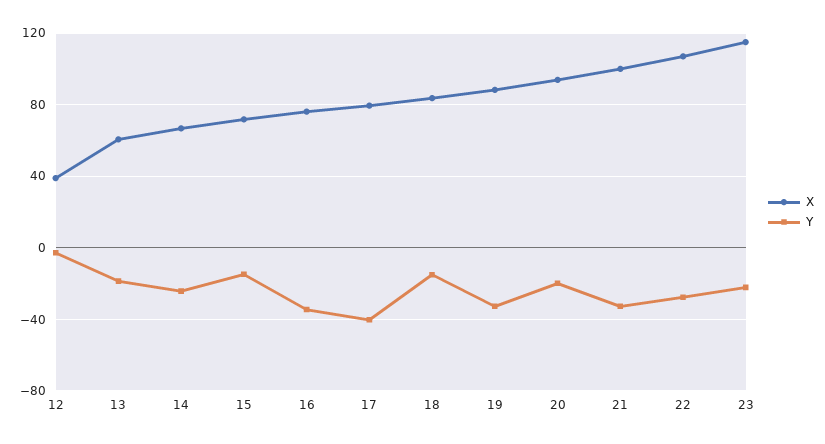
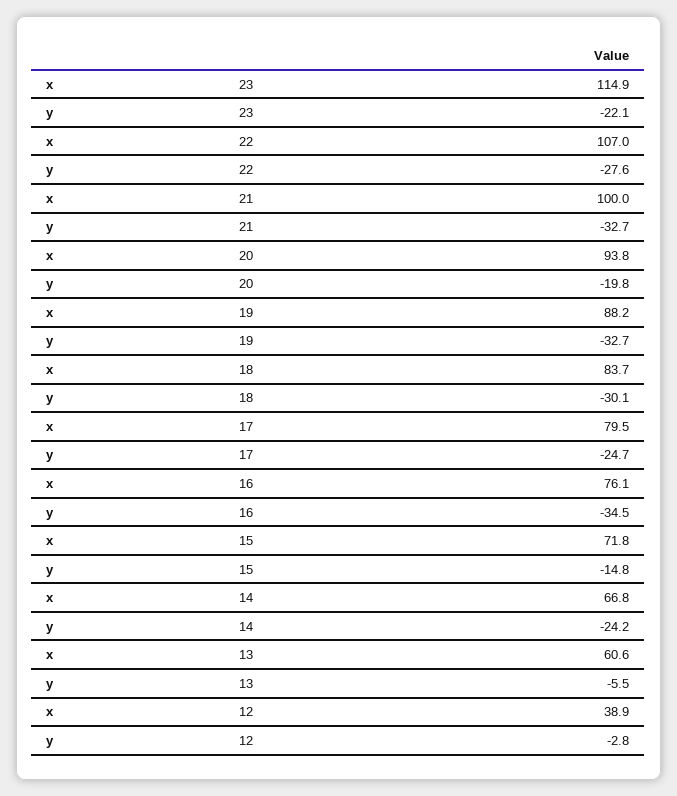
  {
    "X": {
      "12": 38.9,
      "13": 60.6,
      "14": 66.8,
      "15": 71.8,
      "16": 76.1,
      "17": 79.5,
      "18": 83.7,
      "19": 88.2,
      "20": 93.8,
      "21": 100,
      "22": 107,
      "23": 114.9
    },
    "Y": {
      "12": -2.8,
-     "13": -20,
+     "13": -5.5,
      "14": -24.2,
      "15": -14.8,
      "16": -34.5,
-     "17": -40,
+     "17": -24.7,
-     "18": -15,
+     "18": -30.1,
      "19": -32.7,
      "20": -19.8,
      "21": -32.7,
      "22": -27.6,
      "23": -22.1
    }
  }

